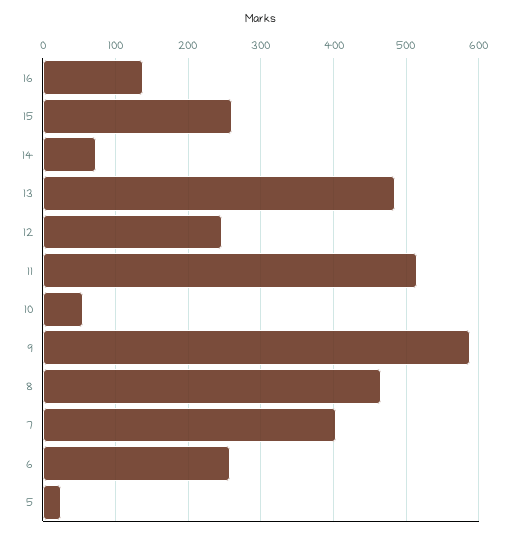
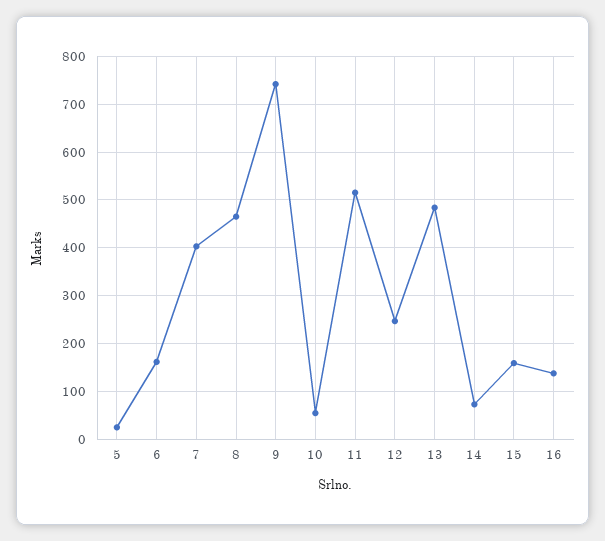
  {
    "16": 140,
-   "15": 260,
+   "15": 160,
    "14": 70,
    "13": 480,
    "12": 250,
    "11": 520,
    "10": 60,
-   "9": 590,
+   "9": 740,
    "8": 470,
    "7": 400,
-   "6": 260,
+   "6": 160,
    "5": 30
  }

